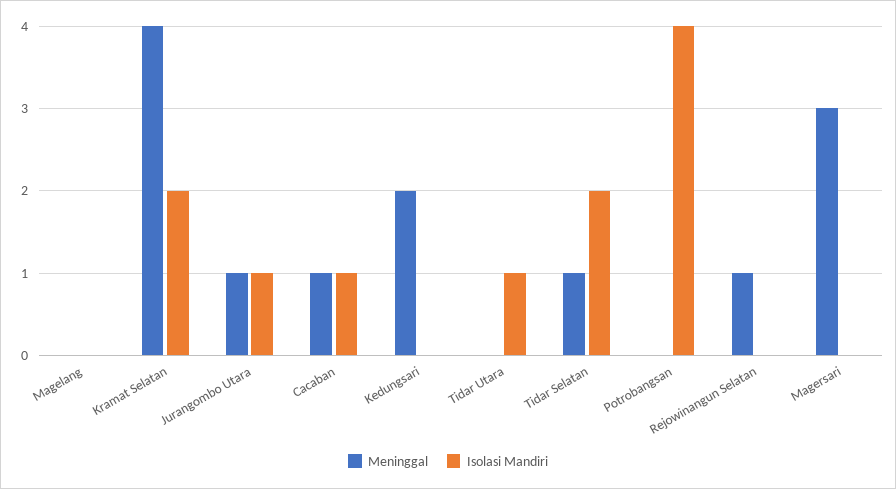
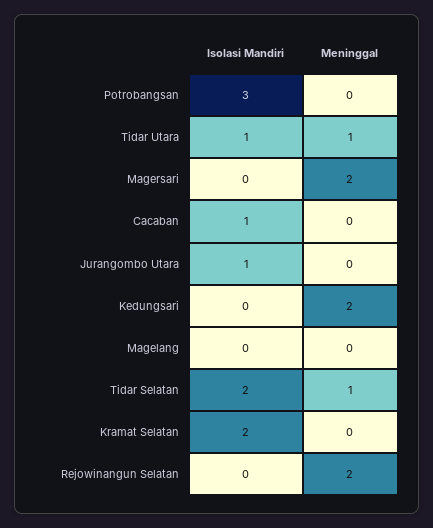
  {
    "Meninggal": {
      "Magelang": 0,
-     "Kramat Selatan": 4,
+     "Kramat Selatan": 0,
-     "Jurangombo Utara": 1,
+     "Jurangombo Utara": 0,
-     "Cacaban": 1,
+     "Cacaban": 0,
      "Kedungsari": 2,
-     "Tidar Utara": 0,
+     "Tidar Utara": 1,
      "Tidar Selatan": 1,
      "Potrobangsan": 0,
-     "Rejowinangun Selatan": 1,
+     "Rejowinangun Selatan": 2,
-     "Magersari": 3
+     "Magersari": 2
    },
    "Isolasi Mandiri": {
      "Magelang": 0,
      "Kramat Selatan": 2,
      "Jurangombo Utara": 1,
      "Cacaban": 1,
      "Kedungsari": 0,
      "Tidar Utara": 1,
      "Tidar Selatan": 2,
-     "Potrobangsan": 4,
+     "Potrobangsan": 3,
      "Rejowinangun Selatan": 0,
      "Magersari": 0
    }
  }

